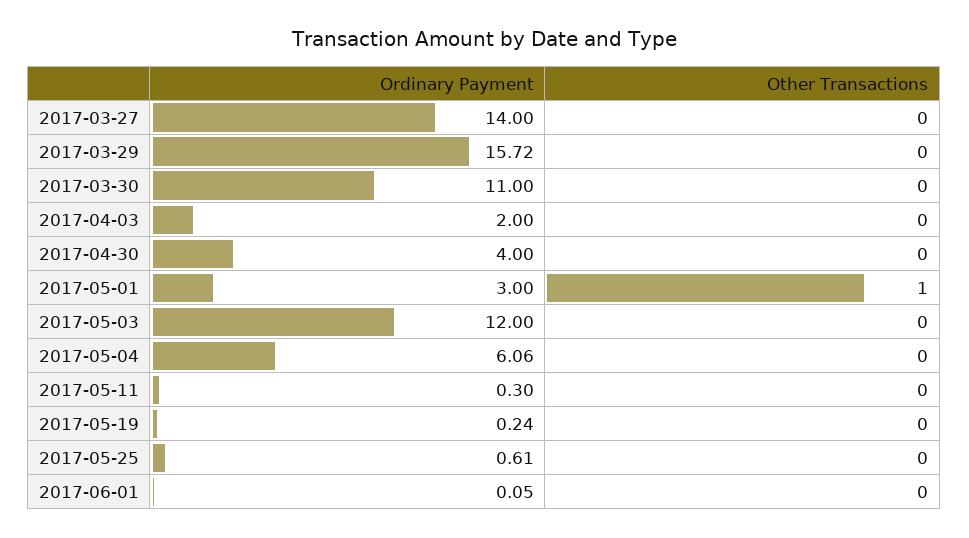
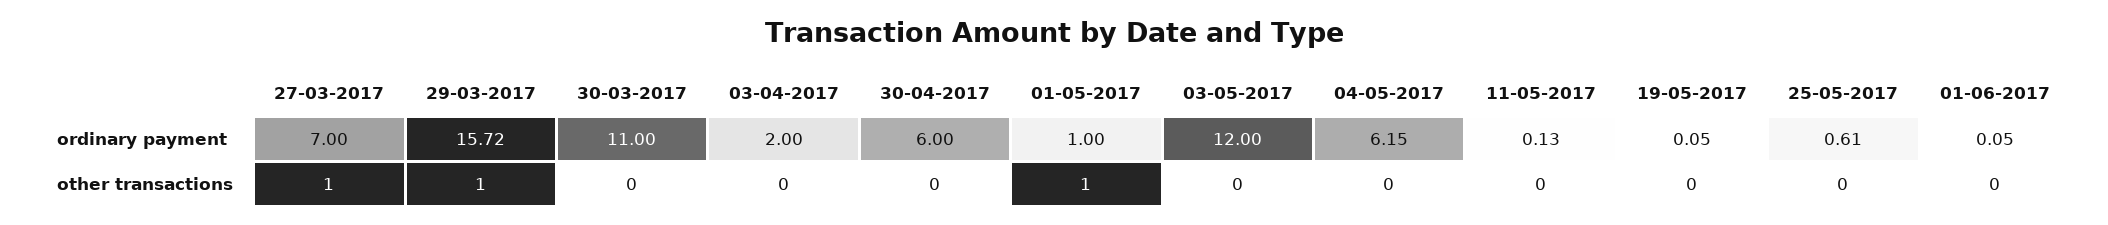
  {
    "Ordinary Payment": {
-     "2017-03-27": 14,
+     "2017-03-27": 7,
      "2017-03-29": 15.72,
      "2017-03-30": 11,
      "2017-04-03": 2,
-     "2017-04-30": 4,
+     "2017-04-30": 6,
-     "2017-05-01": 3,
+     "2017-05-01": 1,
      "2017-05-03": 12,
-     "2017-05-04": 6.06,
+     "2017-05-04": 6.15,
-     "2017-05-11": 0.3,
+     "2017-05-11": 0.13,
-     "2017-05-19": 0.24,
+     "2017-05-19": 0.05,
      "2017-05-25": 0.61,
      "2017-06-01": 0.05
    },
    "Other Transactions": {
-     "2017-03-27": 0,
+     "2017-03-27": 1,
-     "2017-03-29": 0,
+     "2017-03-29": 1,
      "2017-03-30": 0,
      "2017-04-03": 0,
      "2017-04-30": 0,
      "2017-05-01": 1,
      "2017-05-03": 0,
      "2017-05-04": 0,
      "2017-05-11": 0,
      "2017-05-19": 0,
      "2017-05-25": 0,
      "2017-06-01": 0
    }
  }

